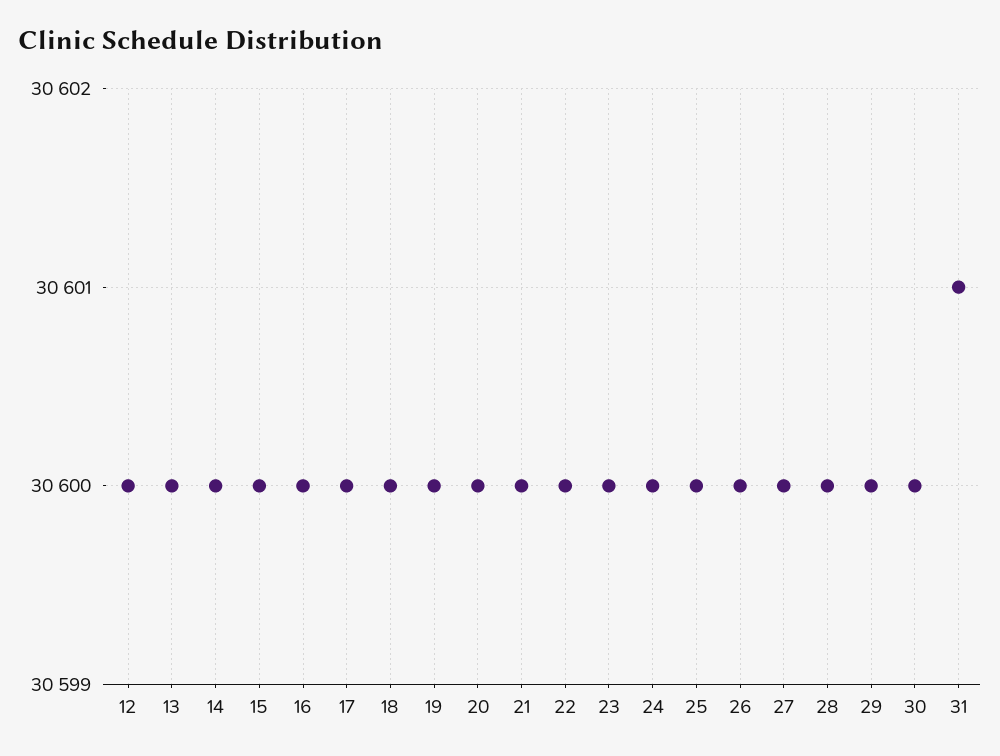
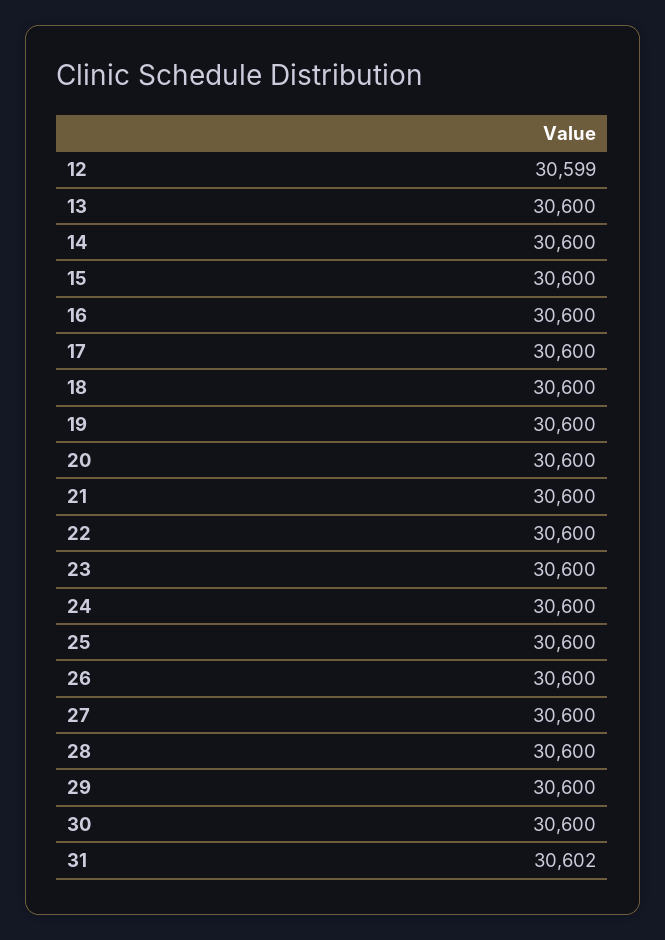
  {
-   "12": 30600,
+   "12": 30599,
    "13": 30600,
    "14": 30600,
    "15": 30600,
    "16": 30600,
    "17": 30600,
    "18": 30600,
    "19": 30600,
    "20": 30600,
    "21": 30600,
    "22": 30600,
    "23": 30600,
    "24": 30600,
    "25": 30600,
    "26": 30600,
    "27": 30600,
    "28": 30600,
    "29": 30600,
    "30": 30600,
-   "31": 30601
+   "31": 30602
  }

